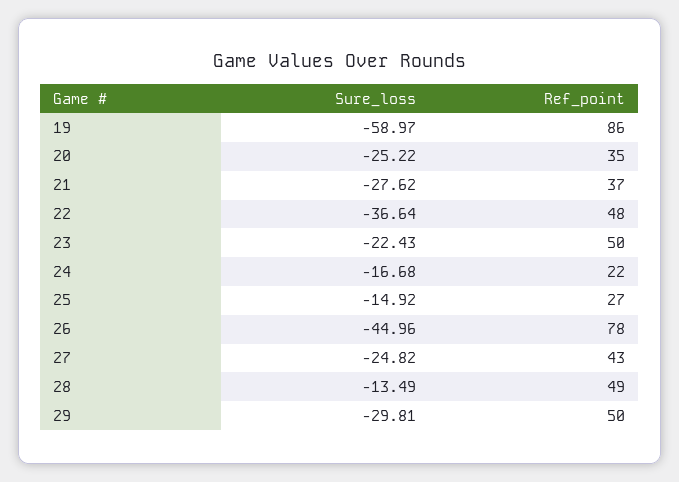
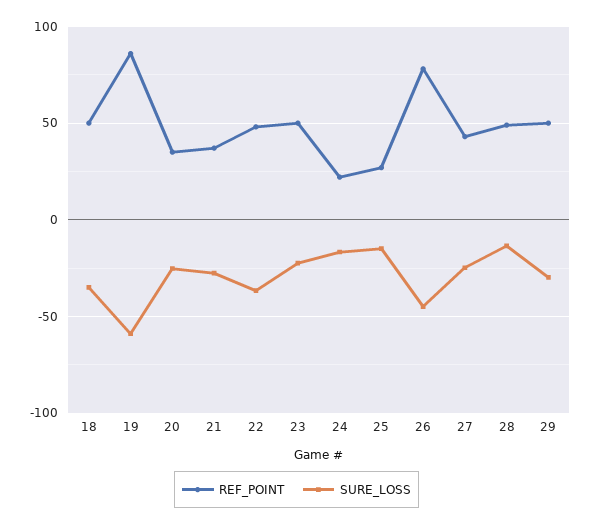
  {
    "Sure_loss": {
      "19": -58.97,
      "20": -25.22,
      "21": -27.62,
      "22": -36.64,
      "23": -22.43,
      "24": -16.68,
      "25": -14.92,
      "26": -44.96,
      "27": -24.82,
      "28": -13.49,
-     "29": -29.81
+     "29": -29.81,
+     "18": -35
    },
    "Ref_point": {
      "19": 86,
      "20": 35,
      "21": 37,
      "22": 48,
      "23": 50,
      "24": 22,
      "25": 27,
      "26": 78,
      "27": 43,
      "28": 49,
-     "29": 50
+     "29": 50,
+     "18": 50
    }
  }

